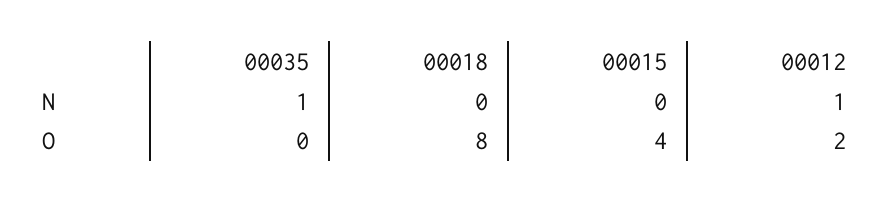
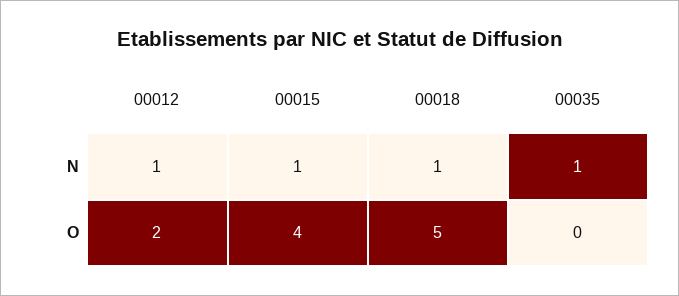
  {
    "00035": {
      "N": 1,
      "O": 0
    },
    "00018": {
-     "N": 0,
+     "N": 1,
-     "O": 8
+     "O": 5
    },
    "00015": {
-     "N": 0,
+     "N": 1,
      "O": 4
    },
    "00012": {
      "N": 1,
      "O": 2
    }
  }

